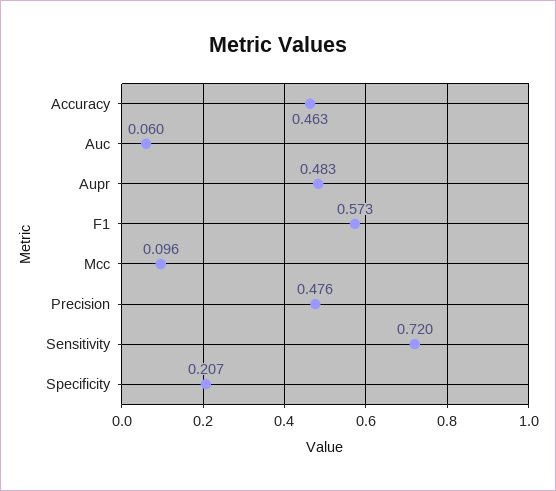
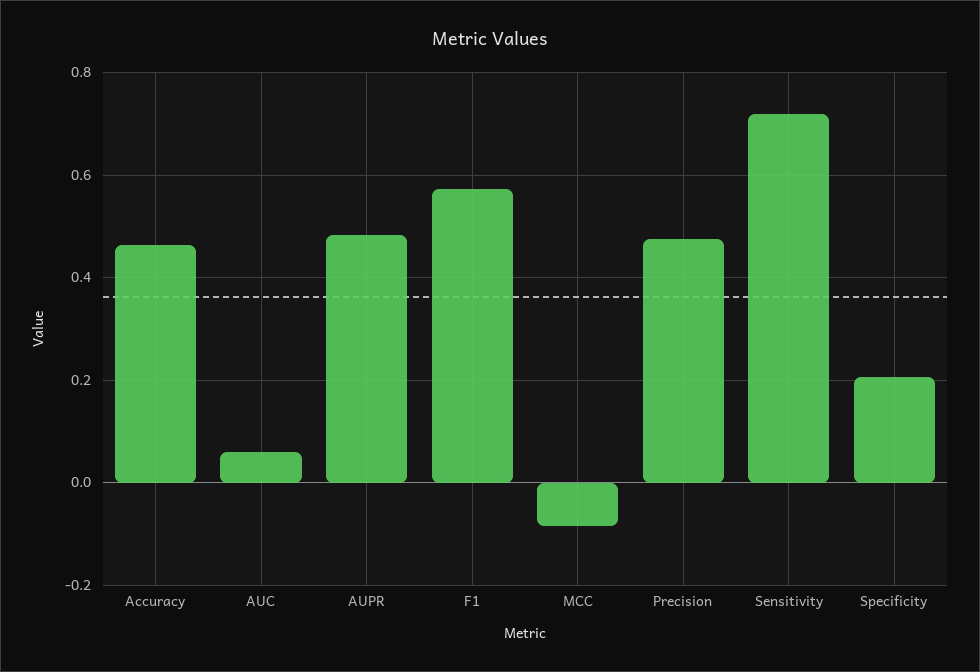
  {
    "Accuracy": 0.463,
    "Auc": 0.06,
    "Aupr": 0.483,
    "F1": 0.573,
-   "Mcc": 0.096,
+   "Mcc": -0.08,
    "Precision": 0.476,
    "Sensitivity": 0.72,
    "Specificity": 0.207
  }

